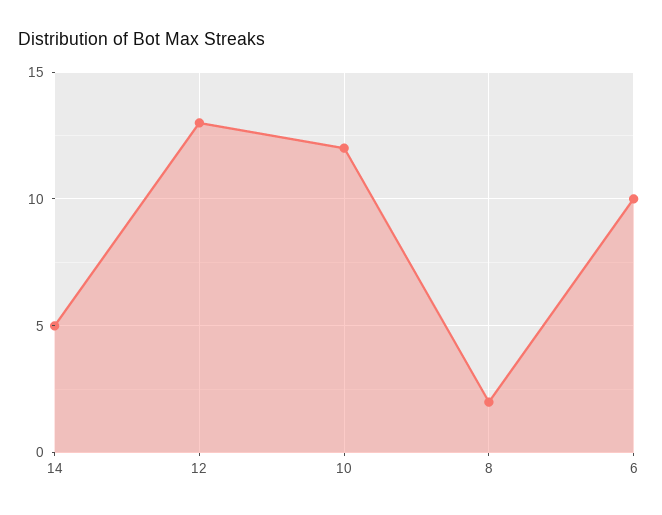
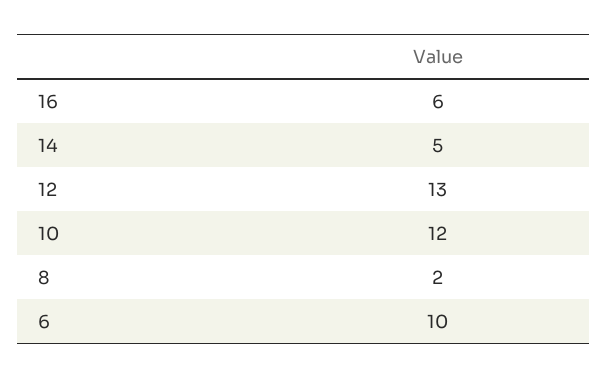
  {
    "14": 5,
    "12": 13,
    "10": 12,
    "8": 2,
-   "6": 10
+   "6": 10,
+   "16": 6
  }

